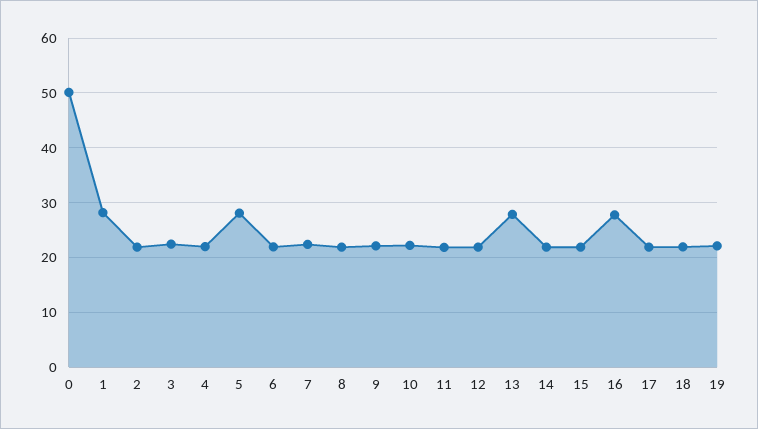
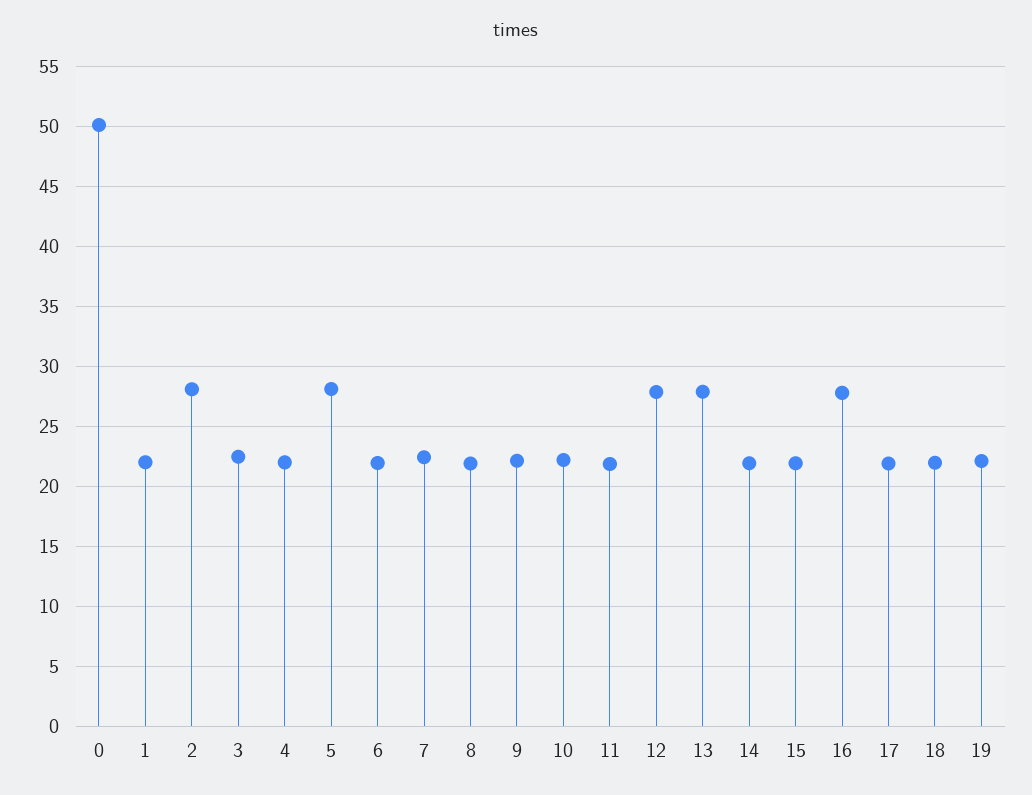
  {
    "0": 50,
-   "1": 28,
+   "1": 22,
-   "2": 22,
+   "2": 28,
    "3": 22,
    "4": 22,
    "5": 28,
    "6": 22,
    "7": 22,
    "8": 22,
    "9": 22,
    "10": 22,
    "11": 22,
-   "12": 22,
+   "12": 28,
    "13": 28,
    "14": 22,
    "15": 22,
    "16": 28,
    "17": 22,
    "18": 22,
    "19": 22
  }

